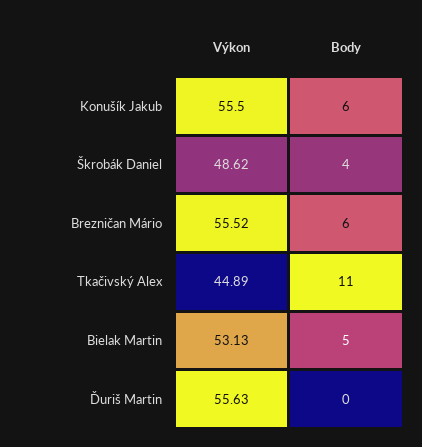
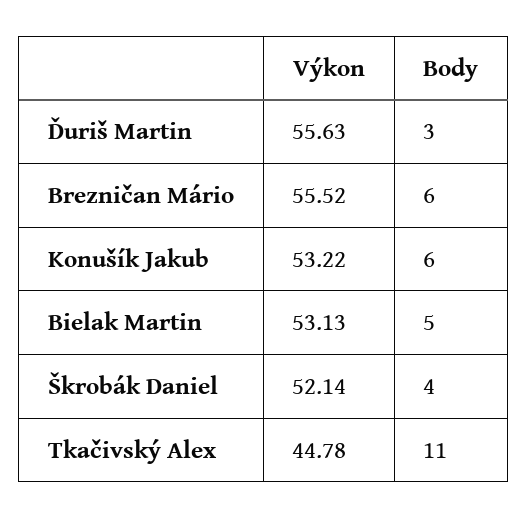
  {
    "Výkon": {
-     "Konušík Jakub": 55.5,
+     "Konušík Jakub": 53.22,
-     "Škrobák Daniel": 48.62,
+     "Škrobák Daniel": 52.14,
      "Brezničan Mário": 55.52,
-     "Tkačivský Alex": 44.89,
+     "Tkačivský Alex": 44.78,
      "Bielak Martin": 53.13,
      "Ďuriš Martin": 55.63
    },
    "Body": {
      "Konušík Jakub": 6,
      "Škrobák Daniel": 4,
      "Brezničan Mário": 6,
      "Tkačivský Alex": 11,
      "Bielak Martin": 5,
-     "Ďuriš Martin": 0
+     "Ďuriš Martin": 3
    }
  }

